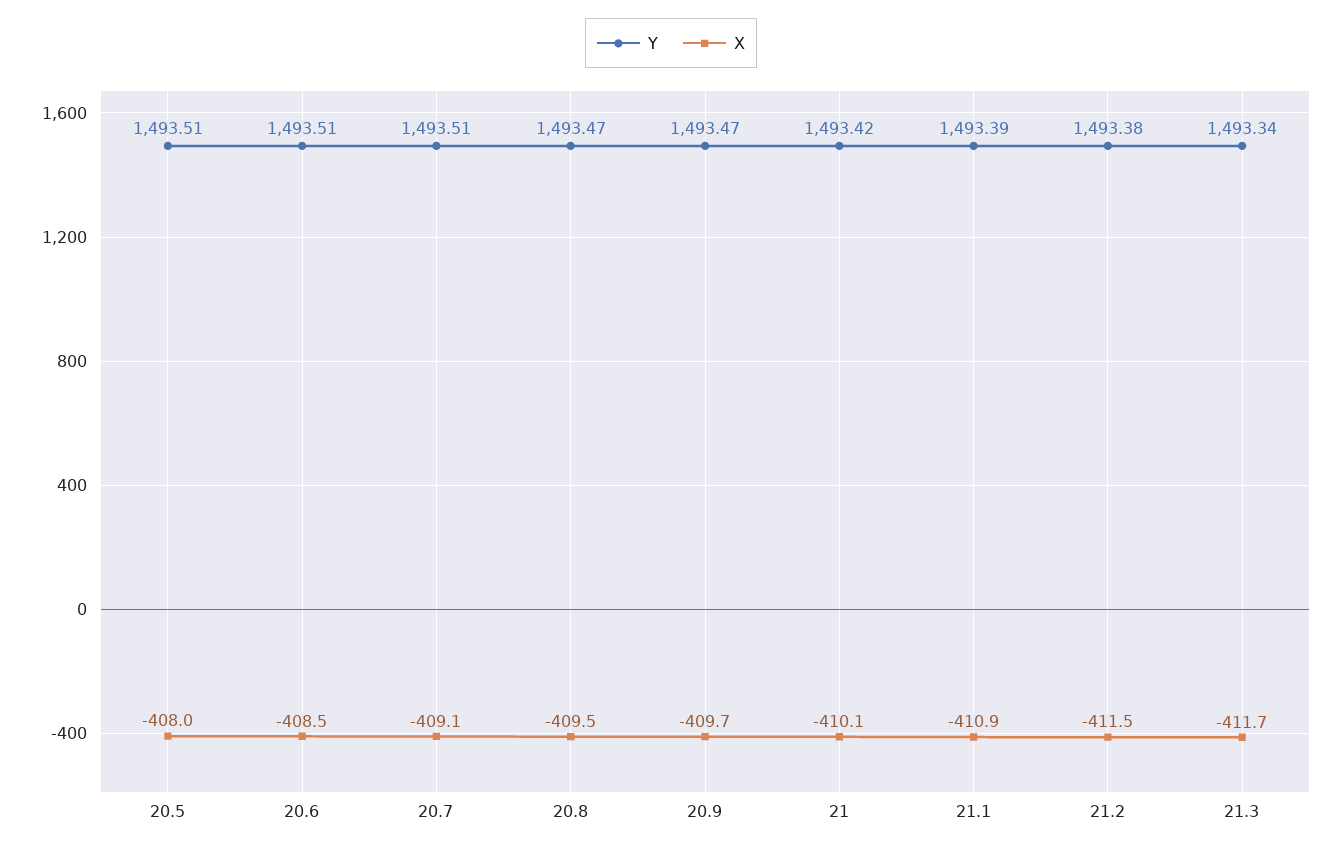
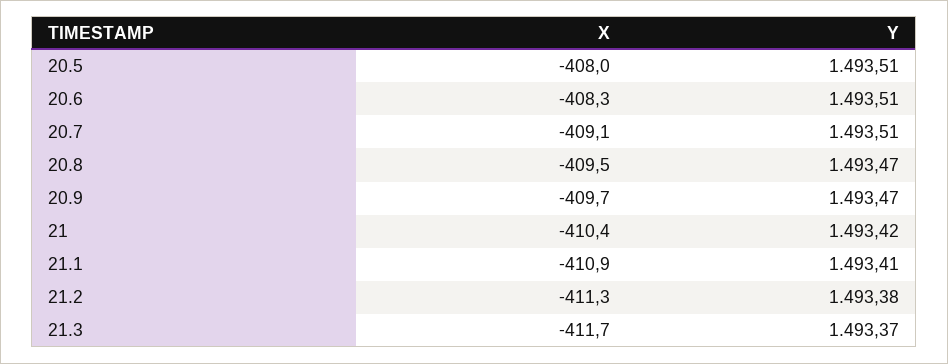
  {
    "Y": {
      "20.5": 1493.51,
      "20.6": 1493.51,
      "20.7": 1493.51,
      "20.8": 1493.47,
      "20.9": 1493.47,
      "21": 1493.42,
-     "21.1": 1493.39,
+     "21.1": 1493.41,
      "21.2": 1493.38,
-     "21.3": 1493.34
+     "21.3": 1493.37
    },
    "X": {
      "20.5": -408,
-     "20.6": -408.5,
+     "20.6": -408.3,
      "20.7": -409.1,
      "20.8": -409.5,
      "20.9": -409.7,
-     "21": -410.1,
+     "21": -410.4,
      "21.1": -410.9,
-     "21.2": -411.5,
+     "21.2": -411.3,
      "21.3": -411.7
    }
  }

